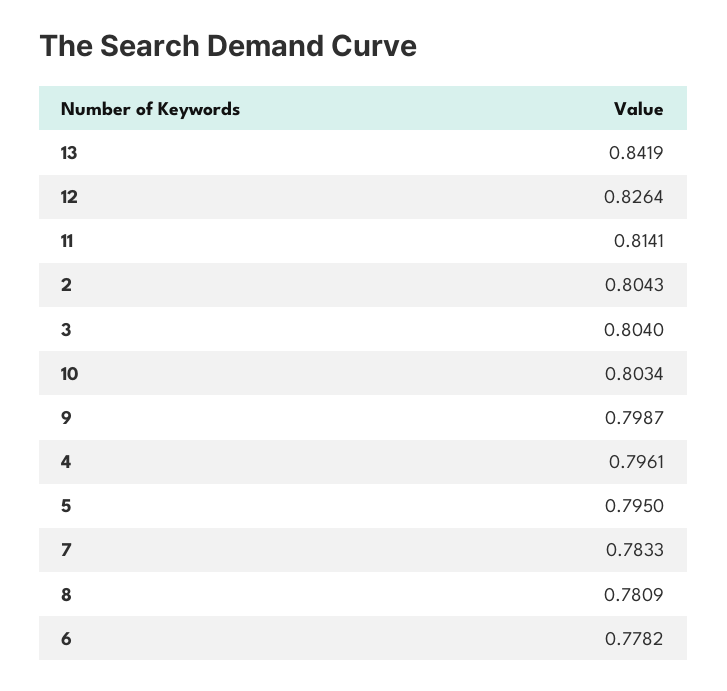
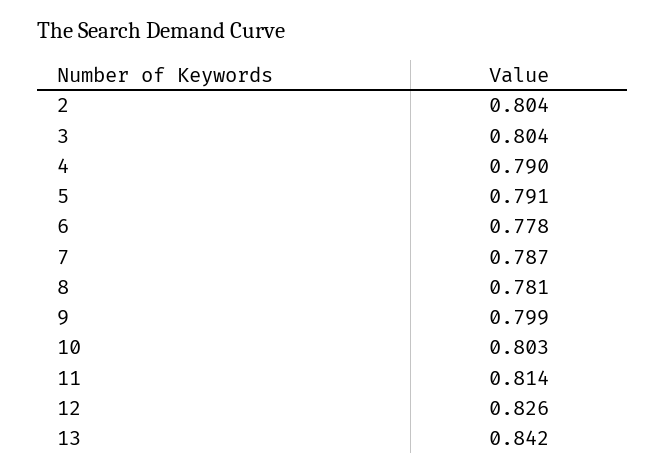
  {
    "13": 0.8419,
    "12": 0.8264,
    "11": 0.8141,
    "2": 0.8043,
    "3": 0.804,
    "10": 0.8034,
    "9": 0.7987,
-   "4": 0.7961,
+   "4": 0.79,
-   "5": 0.795,
+   "5": 0.791,
-   "7": 0.7833,
+   "7": 0.787,
    "8": 0.7809,
    "6": 0.7782
  }

